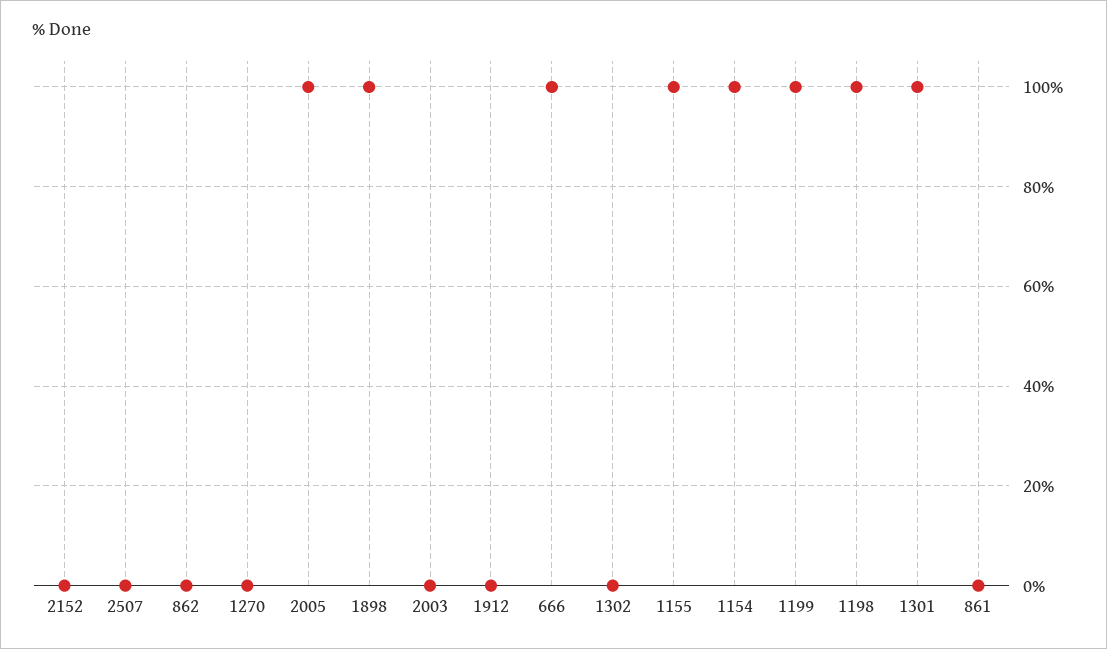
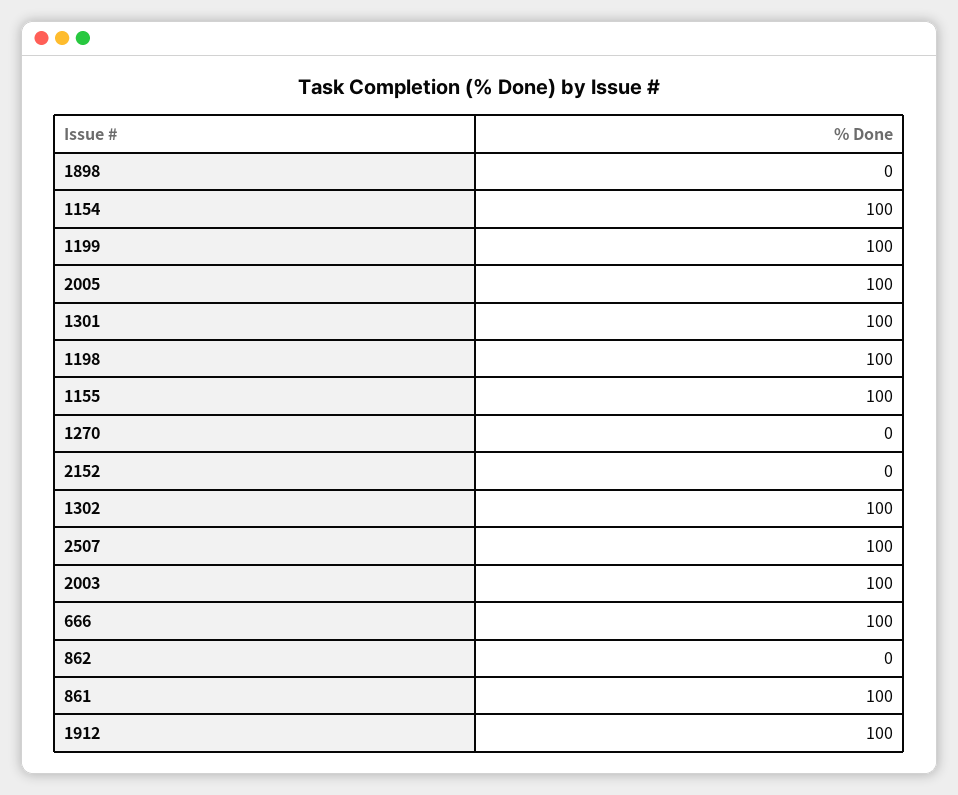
  {
    "2152": 0,
-   "2507": 0,
+   "2507": 100,
    "862": 0,
    "1270": 0,
    "2005": 100,
-   "1898": 100,
+   "1898": 0,
-   "2003": 0,
+   "2003": 100,
-   "1912": 0,
+   "1912": 100,
    "666": 100,
-   "1302": 0,
+   "1302": 100,
    "1155": 100,
    "1154": 100,
    "1199": 100,
    "1198": 100,
    "1301": 100,
-   "861": 0
+   "861": 100
  }

